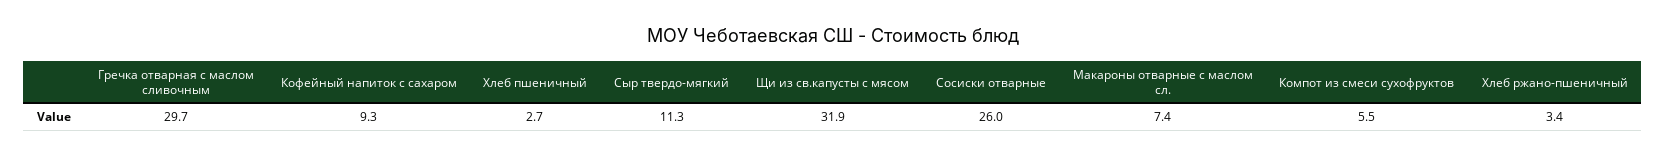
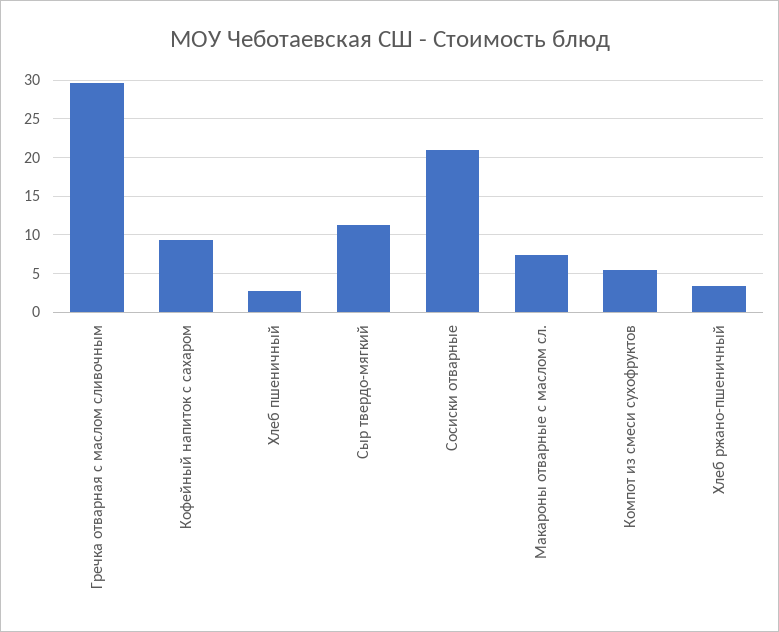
  {
    "Гречка отварная с маслом сливочным": 29.7,
    "Кофейный напиток с сахаром": 9.3,
    "Хлеб пшеничный": 2.7,
    "Сыр твердо-мягкий": 11.3,
-   "Щи из св.капусты с мясом": 31.9,
-   "Сосиски отварные": 26,
+   "Сосиски отварные": 21,
    "Макароны отварные с маслом сл.": 7.4,
    "Компот из смеси сухофруктов": 5.5,
    "Хлеб ржано-пшеничный": 3.4
  }

